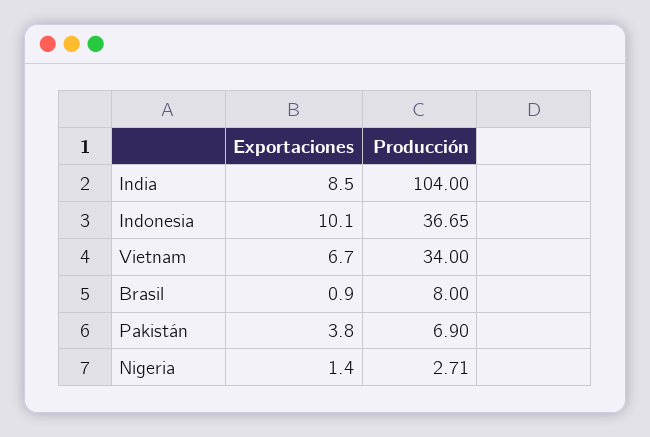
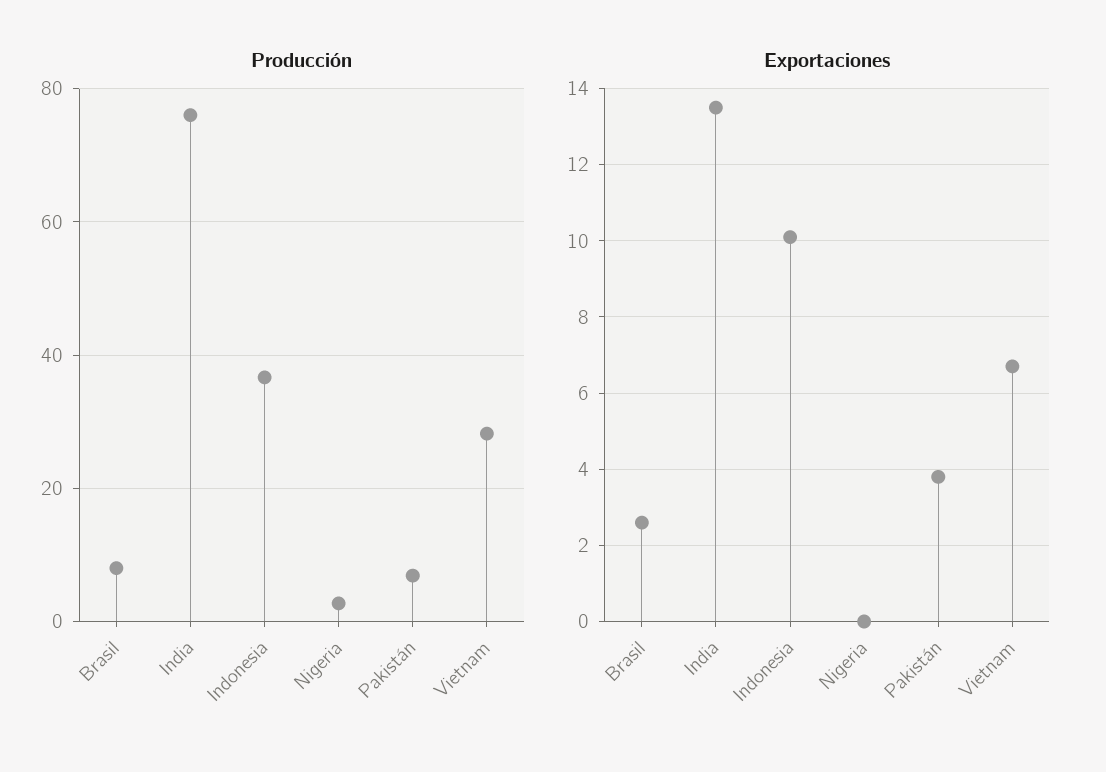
  {
    "Exportaciones": {
-     "India": 8.5,
+     "India": 13.5,
      "Indonesia": 10.1,
      "Vietnam": 6.7,
-     "Brasil": 0.9,
+     "Brasil": 2.5,
      "Pakistán": 3.8,
-     "Nigeria": 1.4
+     "Nigeria": 0
    },
    "Producción": {
-     "India": 104,
+     "India": 76,
      "Indonesia": 36.65,
-     "Vietnam": 34,
+     "Vietnam": 28,
      "Brasil": 8,
      "Pakistán": 6.9,
      "Nigeria": 2.71
    }
  }

